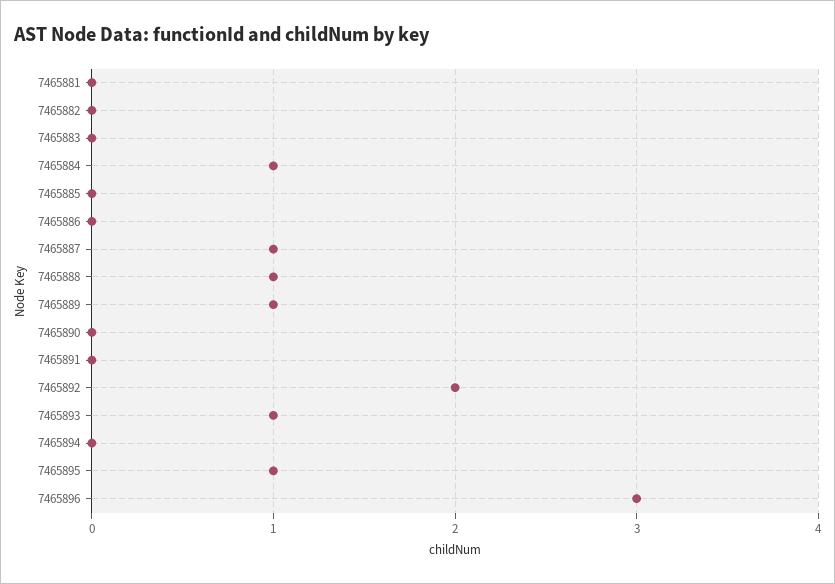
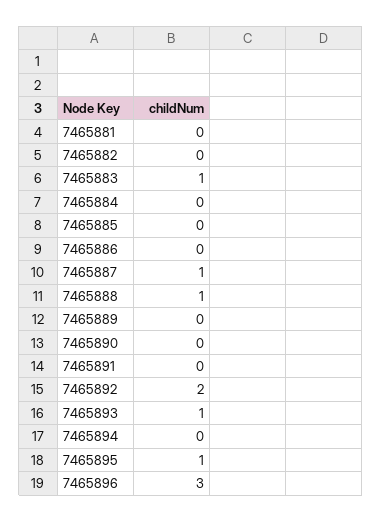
  {
    "7465881": 0,
    "7465882": 0,
-   "7465883": 0,
+   "7465883": 1,
-   "7465884": 1,
+   "7465884": 0,
    "7465885": 0,
    "7465886": 0,
    "7465887": 1,
    "7465888": 1,
-   "7465889": 1,
+   "7465889": 0,
    "7465890": 0,
    "7465891": 0,
    "7465892": 2,
    "7465893": 1,
    "7465894": 0,
    "7465895": 1,
    "7465896": 3
  }

